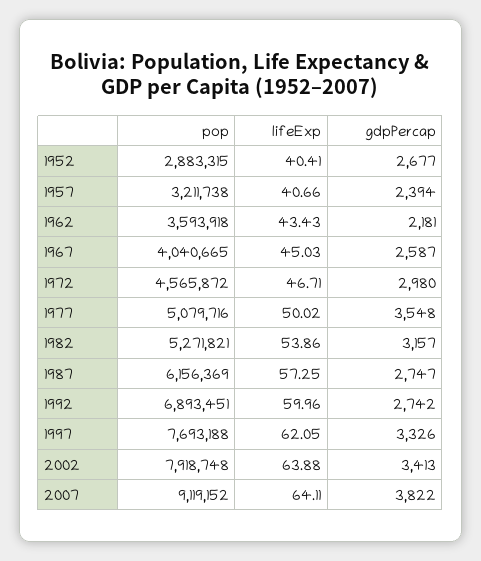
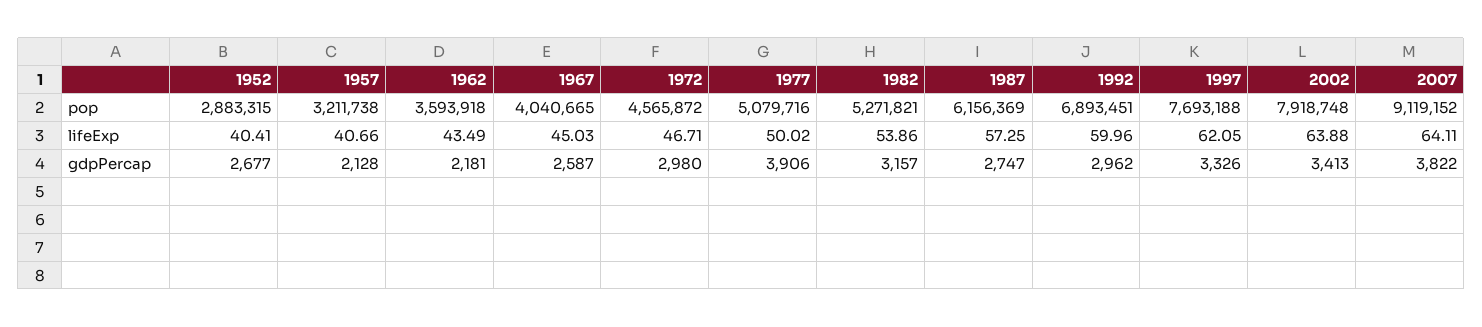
  {
    "pop": {
      "1952": 2883315,
      "1957": 3211738,
      "1962": 3593918,
      "1967": 4040665,
      "1972": 4565872,
      "1977": 5079716,
      "1982": 5271821,
      "1987": 6156369,
      "1992": 6893451,
      "1997": 7693188,
      "2002": 7918748,
      "2007": 9119152
    },
    "lifeExp": {
      "1952": 40.41,
      "1957": 40.66,
-     "1962": 43.43,
+     "1962": 43.49,
      "1967": 45.03,
      "1972": 46.71,
      "1977": 50.02,
      "1982": 53.86,
      "1987": 57.25,
      "1992": 59.96,
      "1997": 62.05,
      "2002": 63.88,
      "2007": 64.11
    },
    "gdpPercap": {
      "1952": 2677,
-     "1957": 2394,
+     "1957": 2128,
      "1962": 2181,
      "1967": 2587,
      "1972": 2980,
-     "1977": 3548,
+     "1977": 3906,
      "1982": 3157,
      "1987": 2747,
-     "1992": 2742,
+     "1992": 2962,
      "1997": 3326,
      "2002": 3413,
      "2007": 3822
    }
  }

